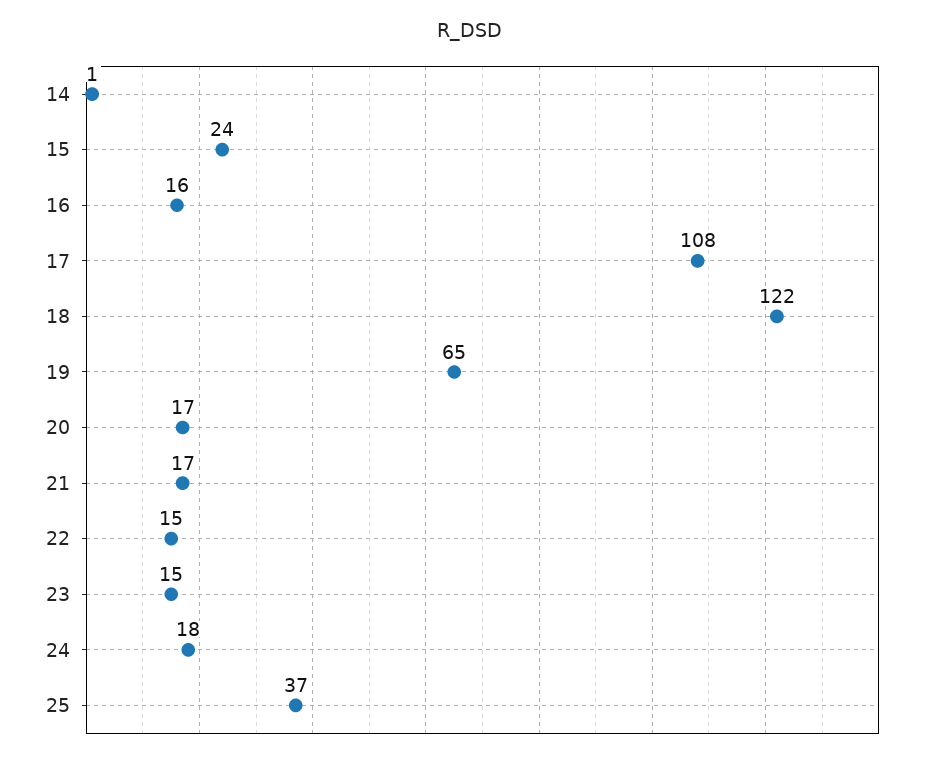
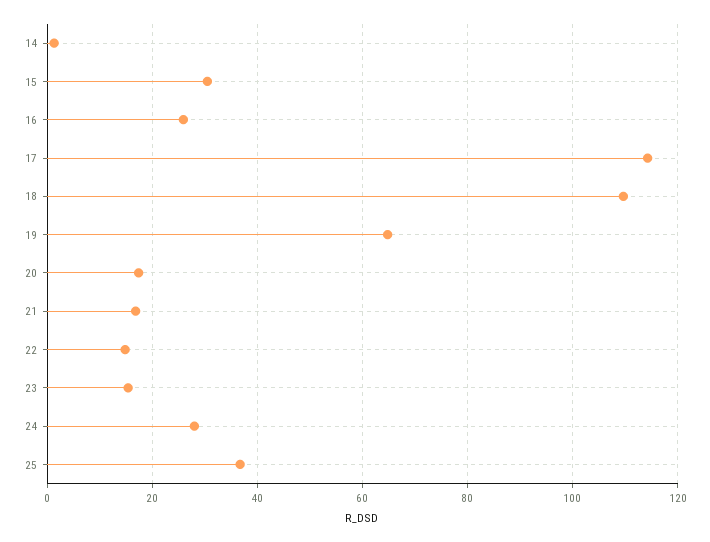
  {
    "14": 1,
-   "15": 24,
+   "15": 30,
-   "16": 16,
+   "16": 26,
-   "17": 108,
+   "17": 114,
-   "18": 122,
+   "18": 110,
    "19": 65,
    "20": 17,
    "21": 17,
    "22": 15,
    "23": 15,
-   "24": 18,
+   "24": 28,
    "25": 37
  }

